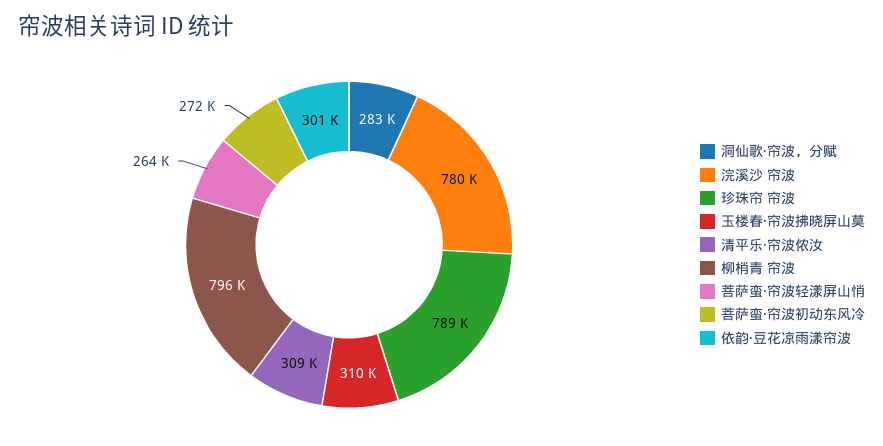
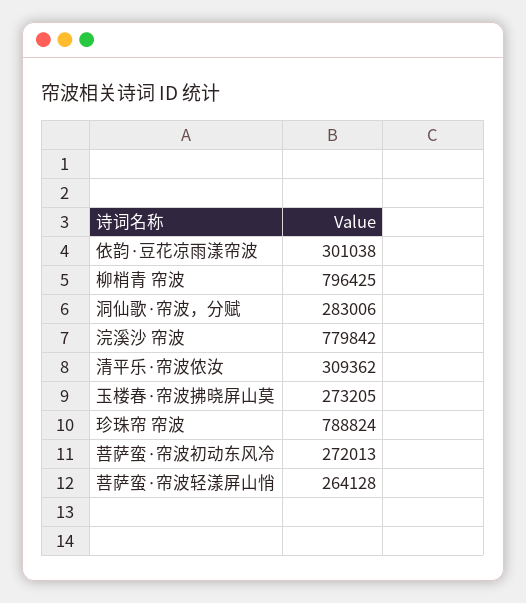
  {
    "洞仙歌·帘波，分赋": 283006,
    "浣溪沙 帘波": 779842,
    "珍珠帘 帘波": 788824,
-   "玉楼春·帘波拂晓屏山莫": 310000,
+   "玉楼春·帘波拂晓屏山莫": 273205,
    "清平乐·帘波侬汝": 309362,
    "柳梢青 帘波": 796425,
    "菩萨蛮·帘波轻漾屏山悄": 264128,
    "菩萨蛮·帘波初动东风冷": 272013,
    "依韵·豆花凉雨漾帘波": 301038
  }

